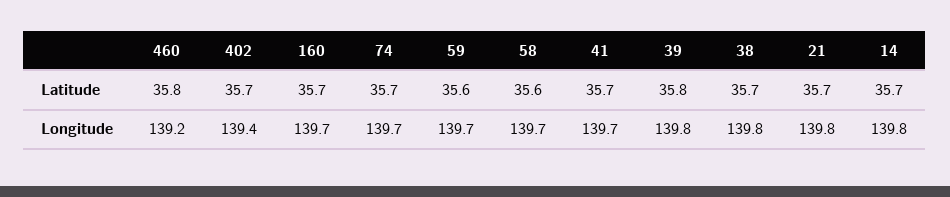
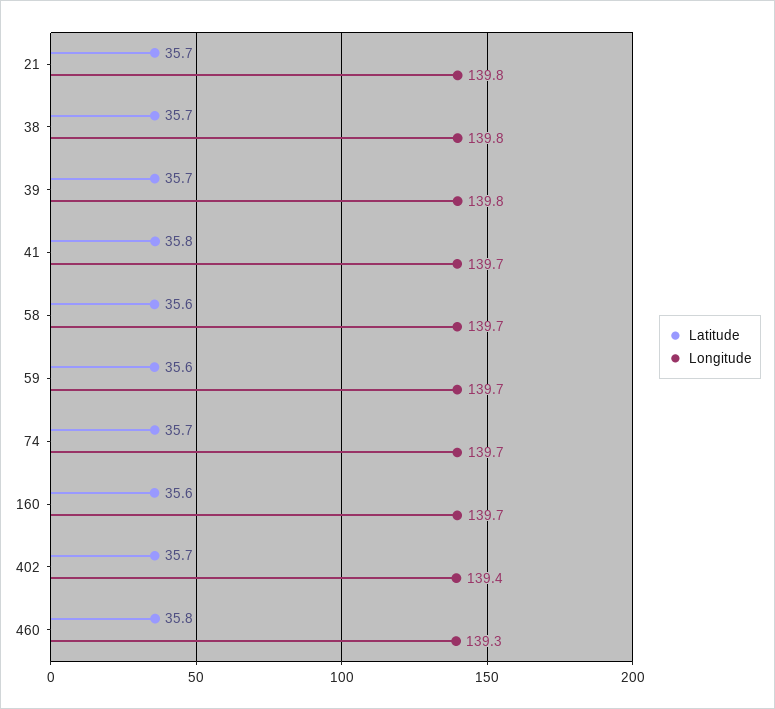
  {
    "Latitude": {
      "460": 35.8,
      "402": 35.7,
-     "160": 35.7,
+     "160": 35.6,
      "74": 35.7,
      "59": 35.6,
      "58": 35.6,
-     "41": 35.7,
+     "41": 35.8,
-     "39": 35.8,
+     "39": 35.7,
      "38": 35.7,
-     "21": 35.7,
+     "21": 35.7
-     "14": 35.7
    },
    "Longitude": {
-     "460": 139.2,
+     "460": 139.3,
      "402": 139.4,
      "160": 139.7,
      "74": 139.7,
      "59": 139.7,
      "58": 139.7,
      "41": 139.7,
      "39": 139.8,
      "38": 139.8,
-     "21": 139.8,
+     "21": 139.8
-     "14": 139.8
    }
  }

